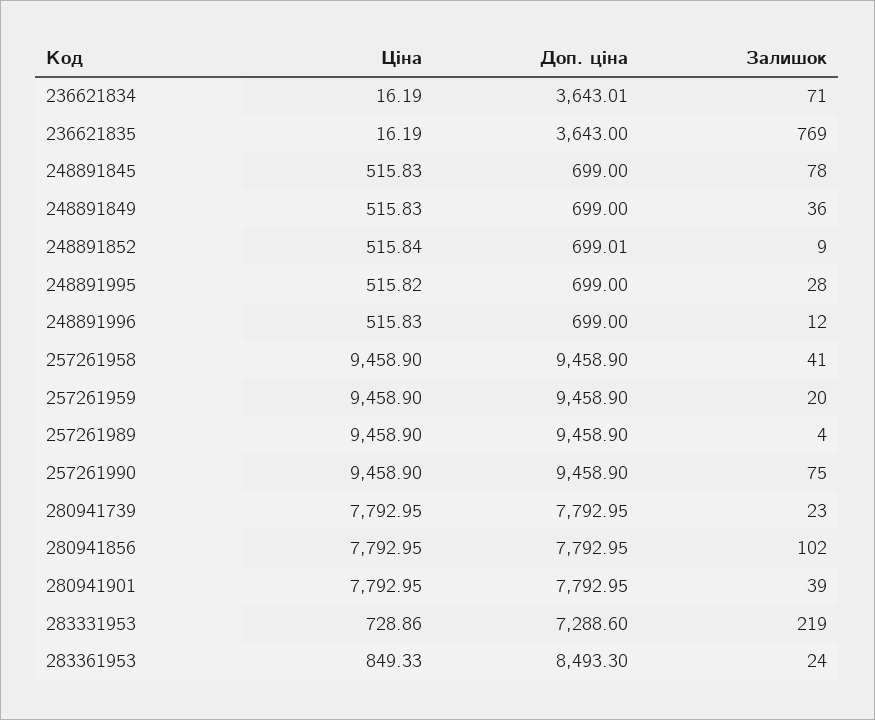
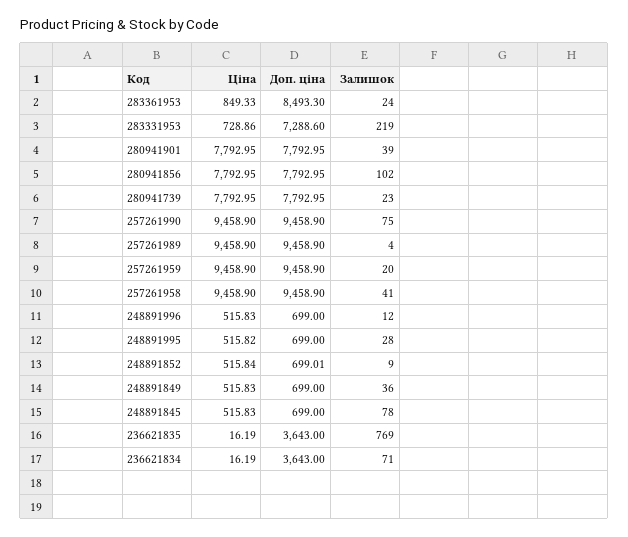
  {
    "Ціна": {
      "236621834": 16.19,
      "236621835": 16.19,
      "248891845": 515.83,
      "248891849": 515.83,
      "248891852": 515.84,
      "248891995": 515.82,
      "248891996": 515.83,
      "257261958": 9458.9,
      "257261959": 9458.9,
      "257261989": 9458.9,
      "257261990": 9458.9,
      "280941739": 7792.95,
      "280941856": 7792.95,
      "280941901": 7792.95,
      "283331953": 728.86,
      "283361953": 849.33
    },
    "Доп. ціна": {
-     "236621834": 3643.01,
+     "236621834": 3643,
      "236621835": 3643,
      "248891845": 699,
      "248891849": 699,
      "248891852": 699.01,
      "248891995": 699,
      "248891996": 699,
      "257261958": 9458.9,
      "257261959": 9458.9,
      "257261989": 9458.9,
      "257261990": 9458.9,
      "280941739": 7792.95,
      "280941856": 7792.95,
      "280941901": 7792.95,
      "283331953": 7288.6,
      "283361953": 8493.3
    },
    "Залишок": {
      "236621834": 71,
      "236621835": 769,
      "248891845": 78,
      "248891849": 36,
      "248891852": 9,
      "248891995": 28,
      "248891996": 12,
      "257261958": 41,
      "257261959": 20,
      "257261989": 4,
      "257261990": 75,
      "280941739": 23,
      "280941856": 102,
      "280941901": 39,
      "283331953": 219,
      "283361953": 24
    }
  }

